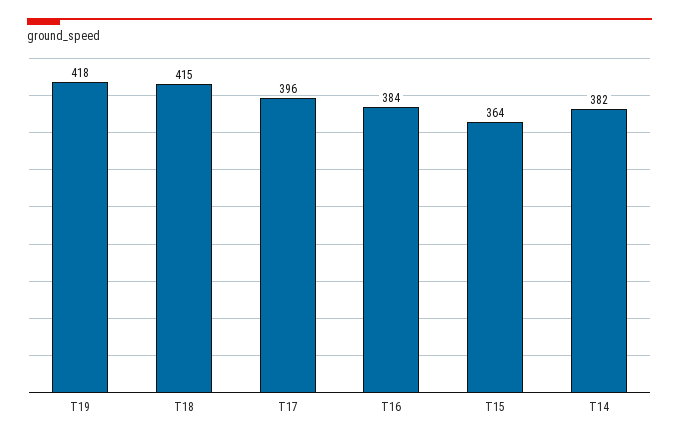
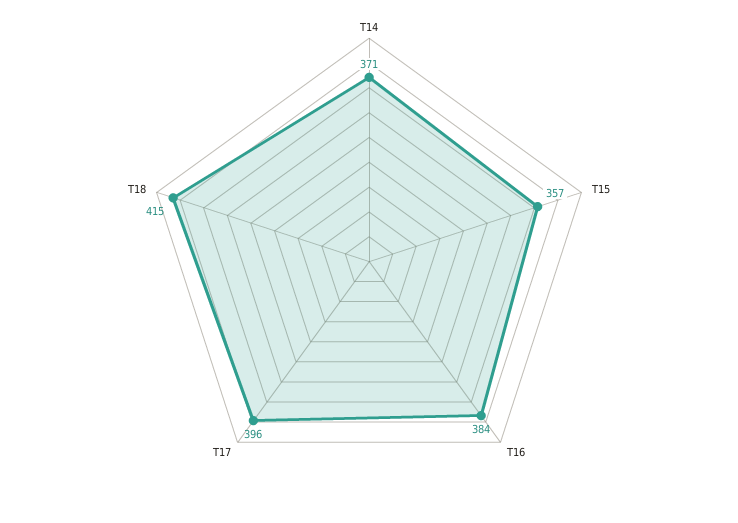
  {
-   "T19": 418,
    "T18": 415,
    "T17": 396,
    "T16": 384,
-   "T15": 364,
+   "T15": 357,
-   "T14": 382
+   "T14": 371
  }

